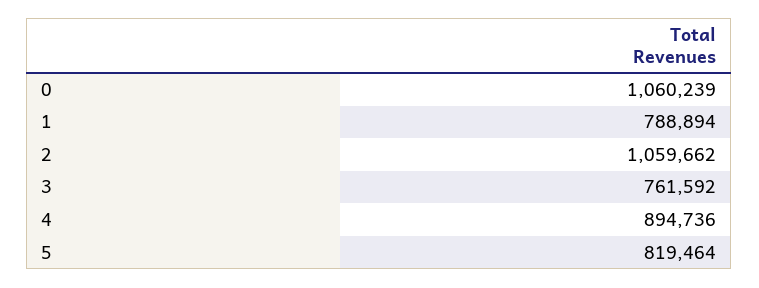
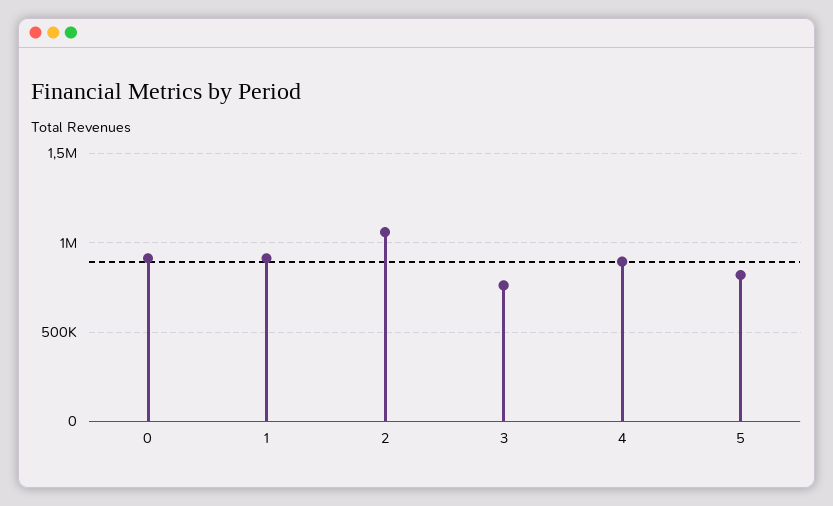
  {
-   "0": 1060239,
+   "0": 900000,
-   "1": 788894,
+   "1": 900000,
    "2": 1059662,
    "3": 761592,
    "4": 894736,
    "5": 819464
  }

